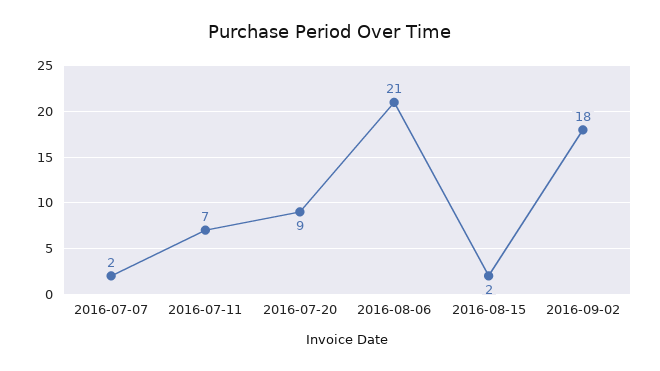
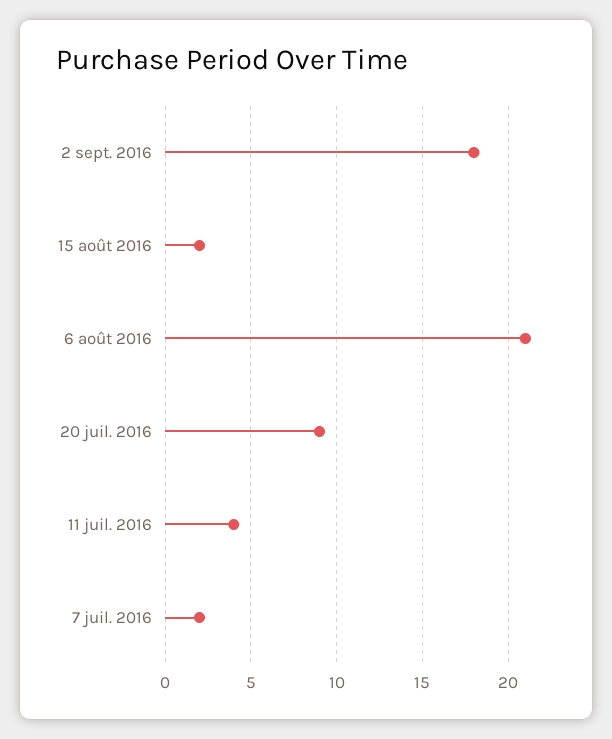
  {
    "2016-07-07": 2,
-   "2016-07-11": 7,
+   "2016-07-11": 4,
    "2016-07-20": 9,
    "2016-08-06": 21,
    "2016-08-15": 2,
    "2016-09-02": 18
  }

